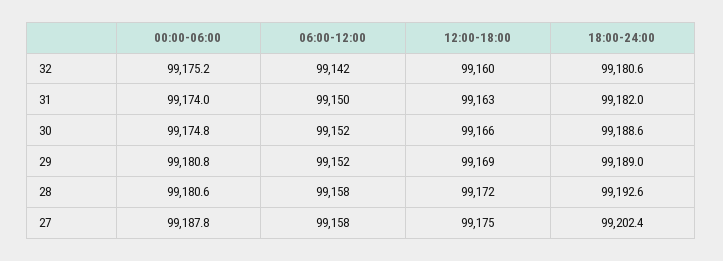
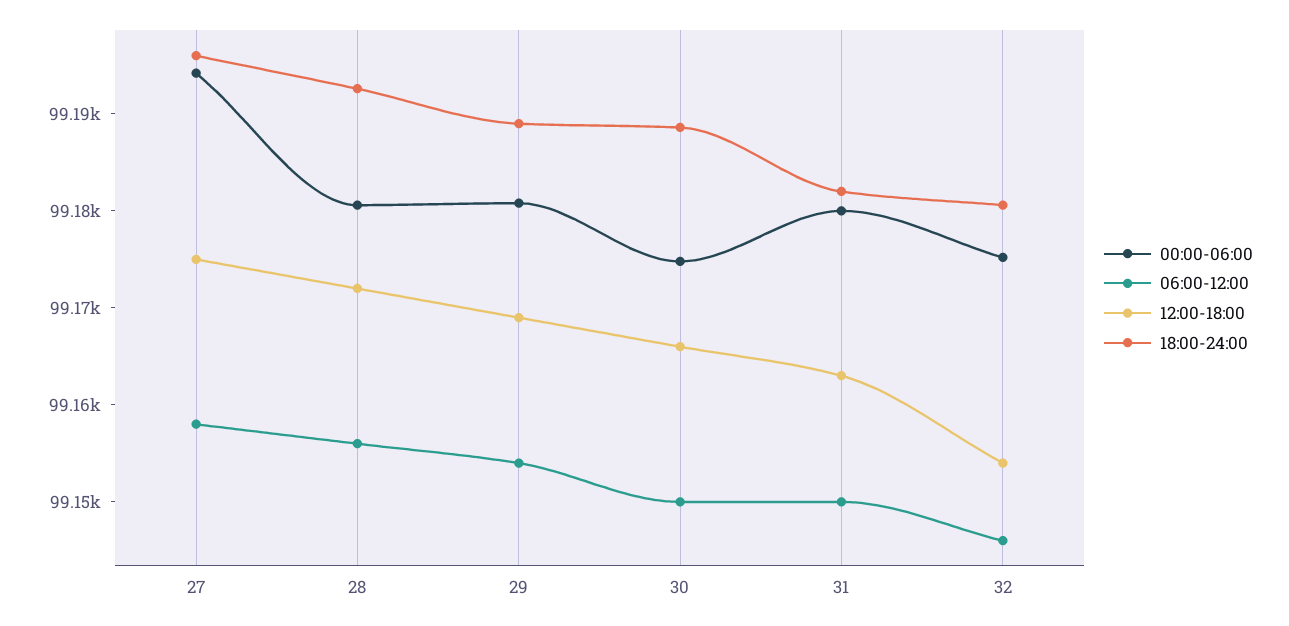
  {
    "00:00-06:00": {
      "32": 99175.2,
-     "31": 99174,
+     "31": 99180,
      "30": 99174.8,
      "29": 99180.8,
      "28": 99180.6,
-     "27": 99187.8
+     "27": 99194
    },
    "06:00-12:00": {
-     "32": 99142,
+     "32": 99146,
      "31": 99150,
-     "30": 99152,
+     "30": 99150,
-     "29": 99152,
+     "29": 99154,
-     "28": 99158,
+     "28": 99156,
      "27": 99158
    },
    "12:00-18:00": {
-     "32": 99160,
+     "32": 99154,
      "31": 99163,
      "30": 99166,
      "29": 99169,
      "28": 99172,
      "27": 99175
    },
    "18:00-24:00": {
      "32": 99180.6,
      "31": 99182,
      "30": 99188.6,
      "29": 99189,
      "28": 99192.6,
-     "27": 99202.4
+     "27": 99196
    }
  }

